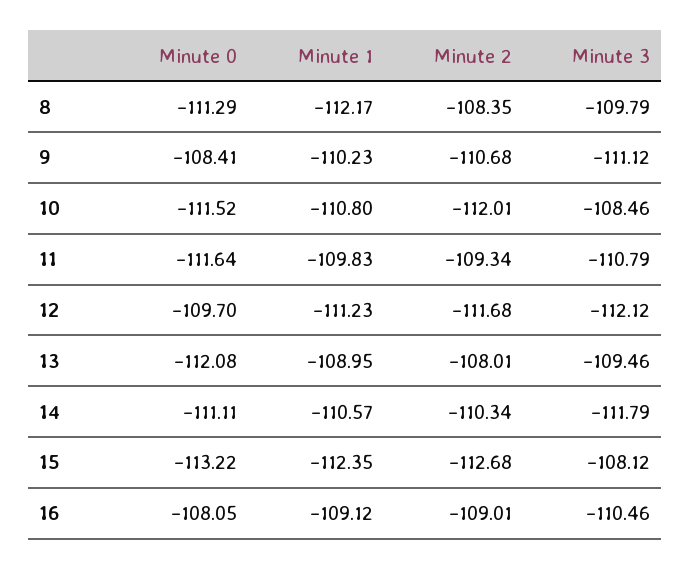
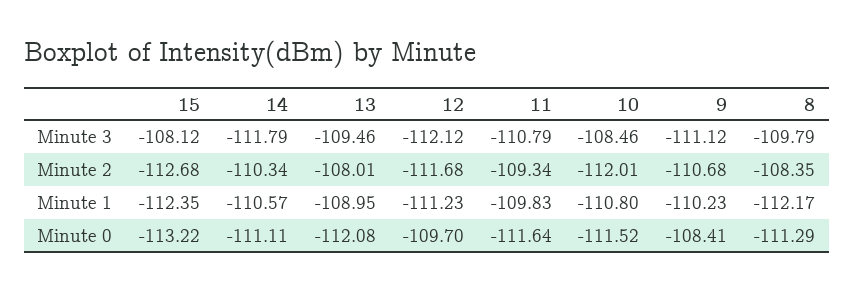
  {
    "Minute 0": {
      "8": -111.29,
      "9": -108.41,
      "10": -111.52,
      "11": -111.64,
      "12": -109.7,
      "13": -112.08,
      "14": -111.11,
-     "15": -113.22,
+     "15": -113.22
-     "16": -108.05
    },
    "Minute 1": {
      "8": -112.17,
      "9": -110.23,
      "10": -110.8,
      "11": -109.83,
      "12": -111.23,
      "13": -108.95,
      "14": -110.57,
-     "15": -112.35,
+     "15": -112.35
-     "16": -109.12
    },
    "Minute 2": {
      "8": -108.35,
      "9": -110.68,
      "10": -112.01,
      "11": -109.34,
      "12": -111.68,
      "13": -108.01,
      "14": -110.34,
-     "15": -112.68,
+     "15": -112.68
-     "16": -109.01
    },
    "Minute 3": {
      "8": -109.79,
      "9": -111.12,
      "10": -108.46,
      "11": -110.79,
      "12": -112.12,
      "13": -109.46,
      "14": -111.79,
-     "15": -108.12,
+     "15": -108.12
-     "16": -110.46
    }
  }

